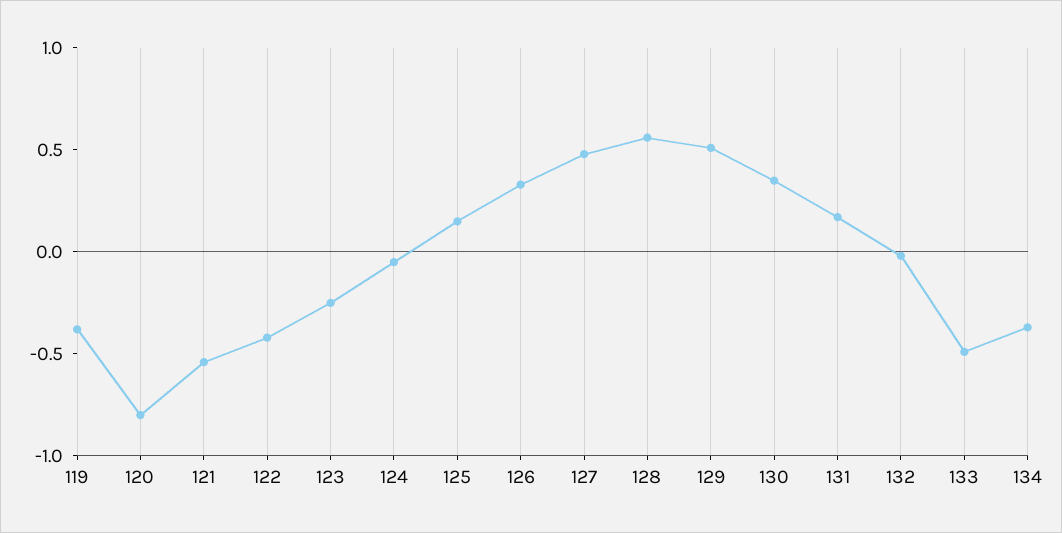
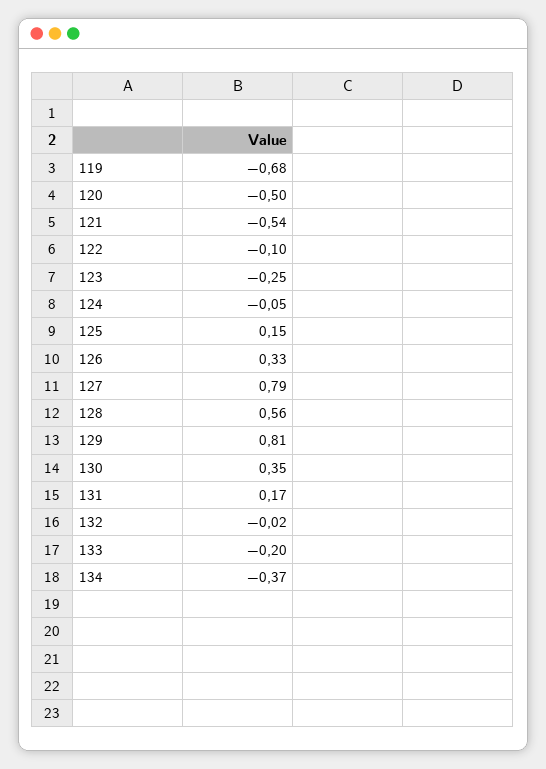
  {
-   "119": -0.4,
+   "119": -0.68,
-   "120": -0.8,
+   "120": -0.5,
    "121": -0.54,
-   "122": -0.4,
+   "122": -0.1,
    "123": -0.25,
    "124": -0.05,
    "125": 0.15,
    "126": 0.33,
-   "127": 0.5,
+   "127": 0.79,
    "128": 0.56,
-   "129": 0.5,
+   "129": 0.81,
    "130": 0.35,
    "131": 0.17,
    "132": -0.02,
-   "133": -0.5,
+   "133": -0.2,
    "134": -0.37
  }

